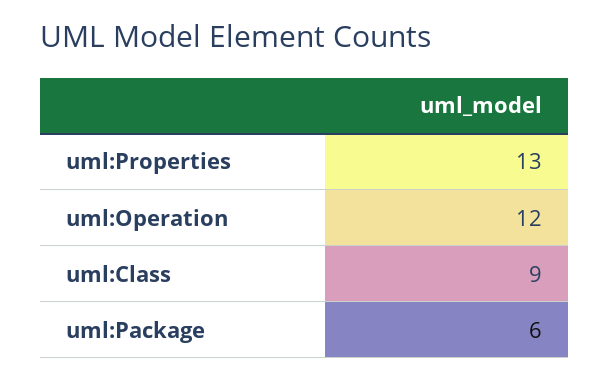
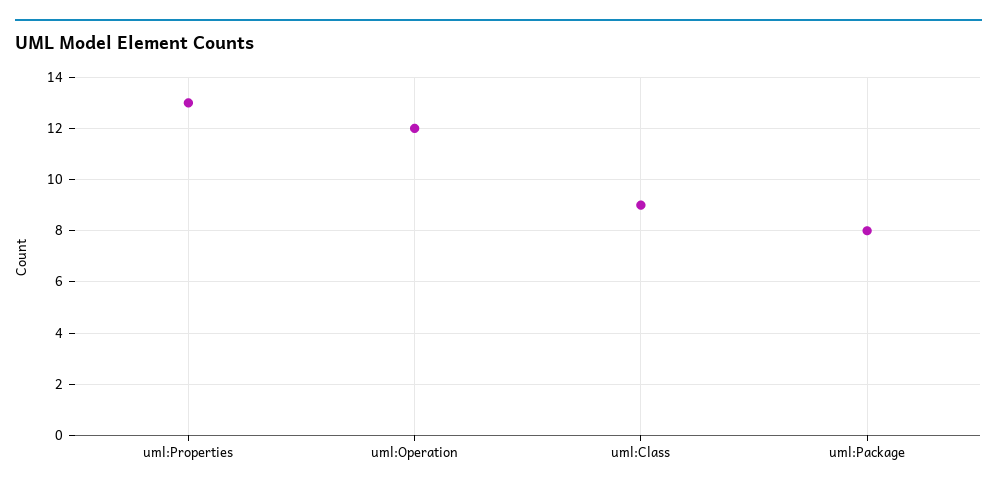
  {
    "uml:Properties": 13,
    "uml:Operation": 12,
    "uml:Class": 9,
-   "uml:Package": 6
+   "uml:Package": 8
  }

